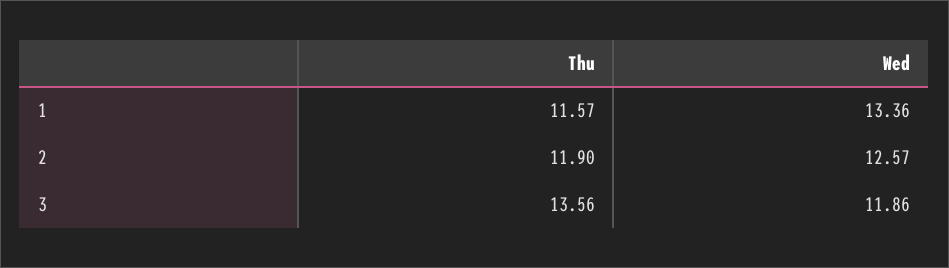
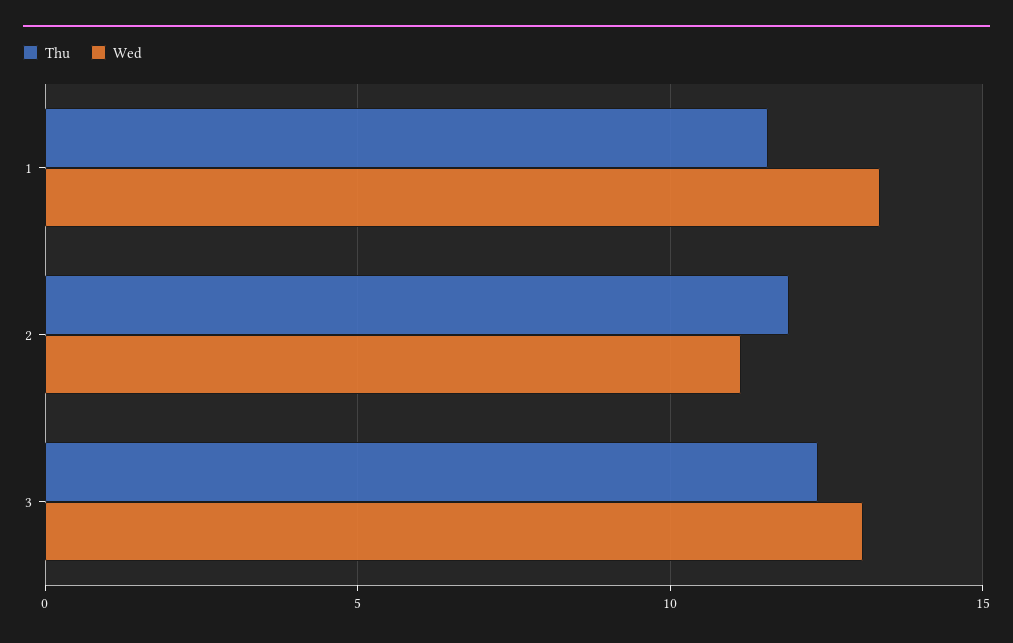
  {
    "Thu": {
      "1": 11.57,
      "2": 11.9,
-     "3": 13.56
+     "3": 12.5
    },
    "Wed": {
      "1": 13.36,
-     "2": 12.57,
+     "2": 11,
-     "3": 11.86
+     "3": 13
    }
  }

